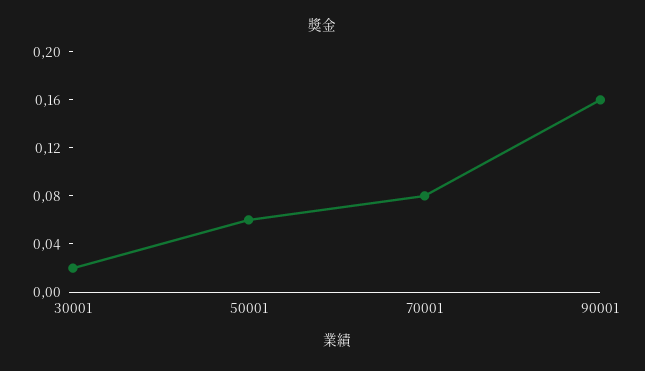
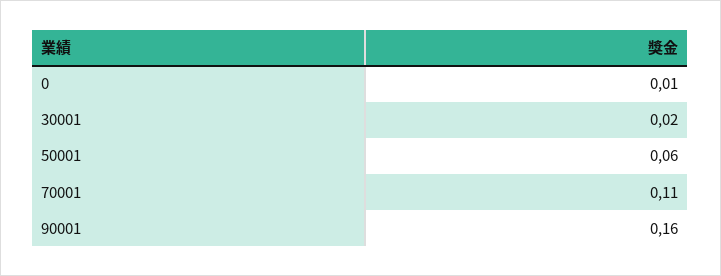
  {
    "30001": 0.02,
    "50001": 0.06,
-   "70001": 0.08,
+   "70001": 0.11,
-   "90001": 0.16
+   "90001": 0.16,
+   "0": 0.01
  }

